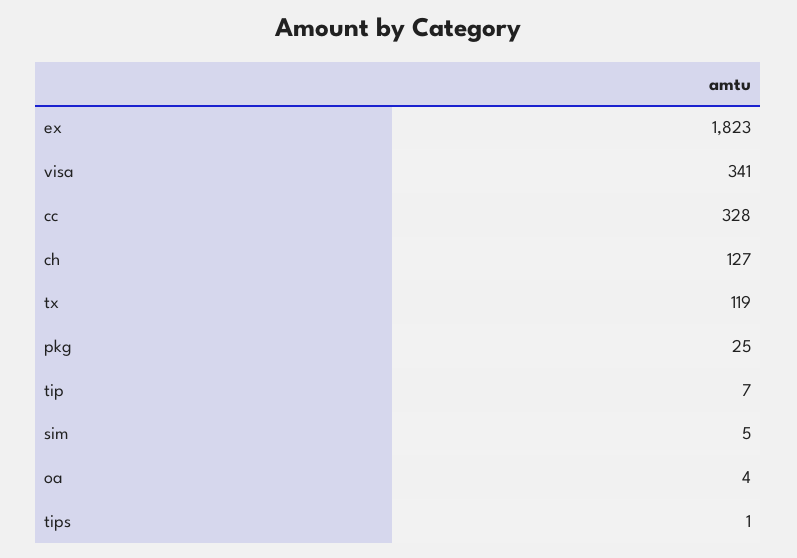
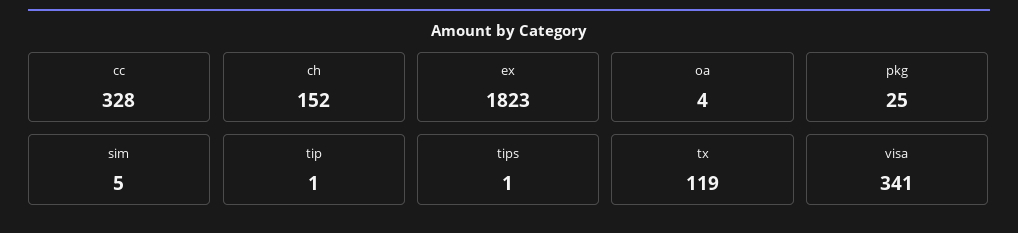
  {
    "ex": 1823,
    "visa": 341,
    "cc": 328,
-   "ch": 127,
+   "ch": 152,
    "tx": 119,
    "pkg": 25,
-   "tip": 7,
+   "tip": 1,
    "sim": 5,
    "oa": 4,
    "tips": 1
  }

